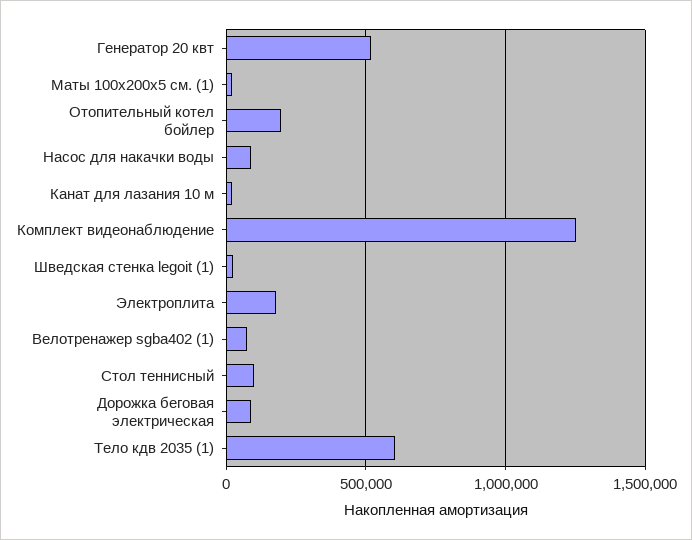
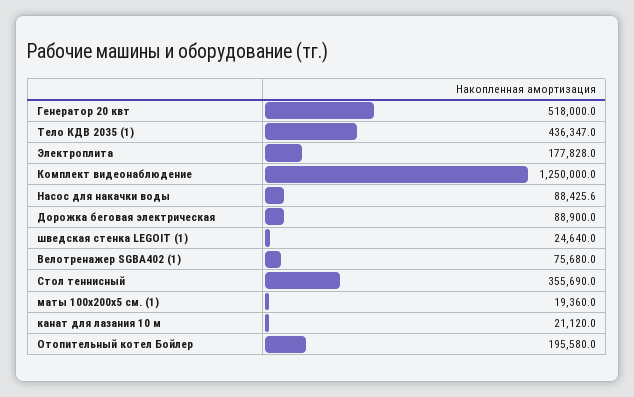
  {
    "Генератор 20 квт": 518000,
    "Маты 100х200х5 см. (1)": 19360,
    "Отопительный котел бойлер": 195580,
    "Насос для накачки воды": 88425.6,
    "Канат для лазания 10 м": 21120,
    "Комплект видеонаблюдение": 1250000,
    "Шведская стенка legoit (1)": 24640,
    "Электроплита": 177828,
    "Велотренажер sgba402 (1)": 75680,
-   "Стол теннисный": 100000,
+   "Стол теннисный": 355690,
    "Дорожка беговая электрическая": 88900,
-   "Тело кдв 2035 (1)": 600000
+   "Тело кдв 2035 (1)": 436347
  }

